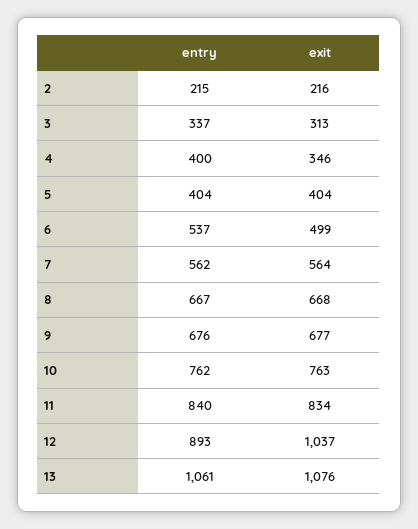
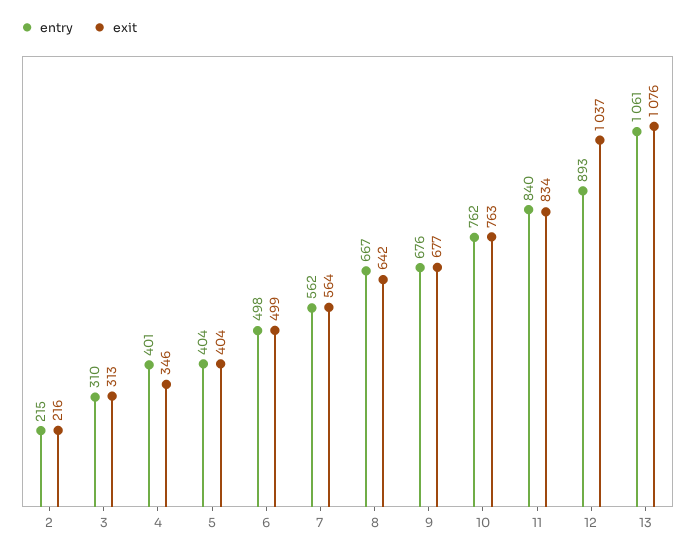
  {
    "entry": {
      "2": 215,
-     "3": 337,
+     "3": 310,
-     "4": 400,
+     "4": 401,
      "5": 404,
-     "6": 537,
+     "6": 498,
      "7": 562,
      "8": 667,
      "9": 676,
      "10": 762,
      "11": 840,
      "12": 893,
      "13": 1061
    },
    "exit": {
      "2": 216,
      "3": 313,
      "4": 346,
      "5": 404,
      "6": 499,
      "7": 564,
-     "8": 668,
+     "8": 642,
      "9": 677,
      "10": 763,
      "11": 834,
      "12": 1037,
      "13": 1076
    }
  }

